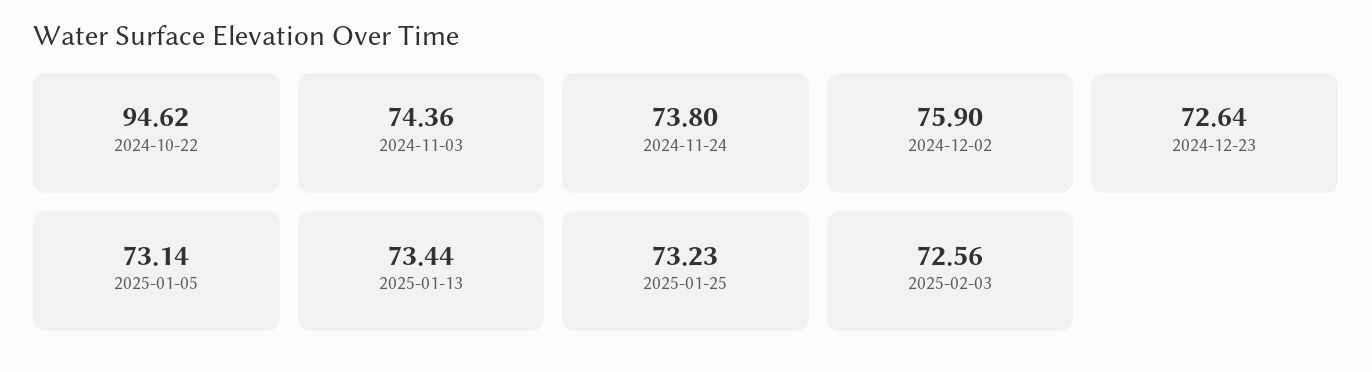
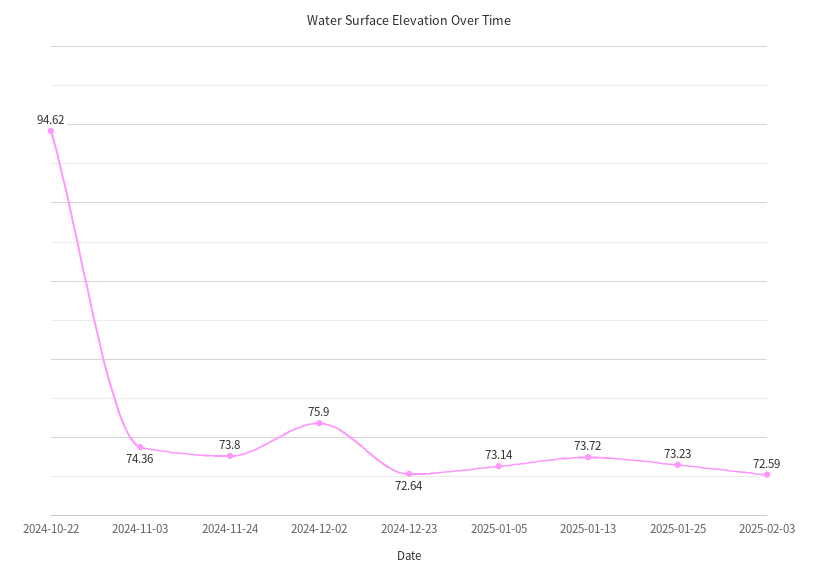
  {
    "2024-10-22": 94.62,
    "2024-11-03": 74.36,
    "2024-11-24": 73.8,
    "2024-12-02": 75.9,
    "2024-12-23": 72.64,
    "2025-01-05": 73.14,
-   "2025-01-13": 73.44,
+   "2025-01-13": 73.72,
    "2025-01-25": 73.23,
-   "2025-02-03": 72.56
+   "2025-02-03": 72.59
  }

